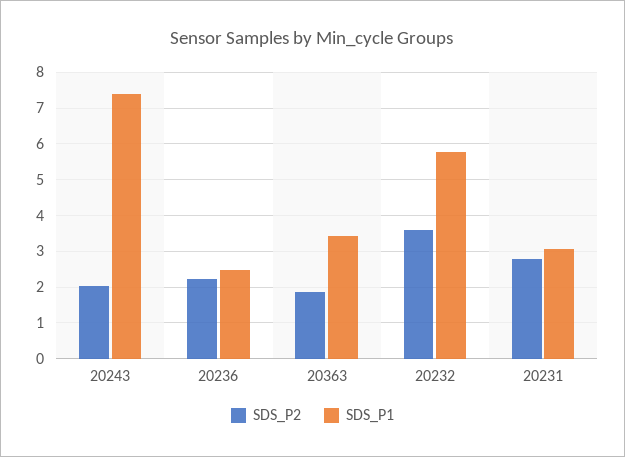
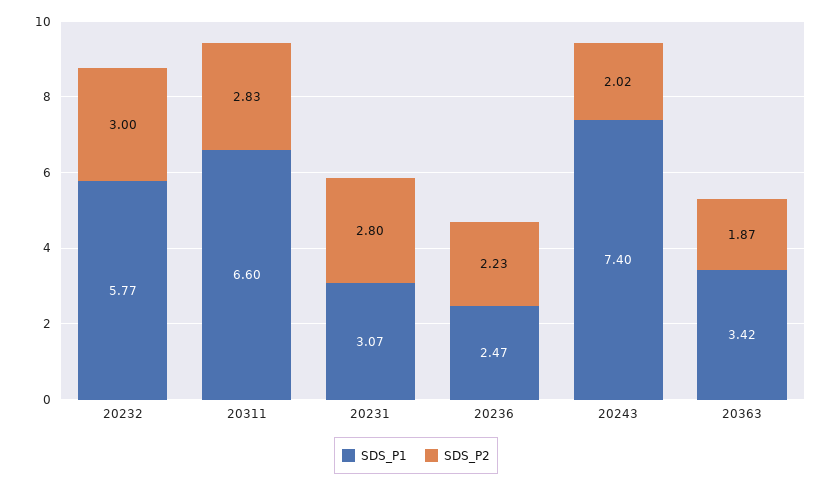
  {
    "SDS_P2": {
      "20243": 2.02,
      "20236": 2.23,
      "20363": 1.87,
-     "20232": 3.6,
+     "20232": 3,
-     "20231": 2.8
+     "20231": 2.8,
+     "20311": 2.83
    },
    "SDS_P1": {
      "20243": 7.4,
      "20236": 2.47,
      "20363": 3.42,
      "20232": 5.77,
-     "20231": 3.07
+     "20231": 3.07,
+     "20311": 6.6
    }
  }

